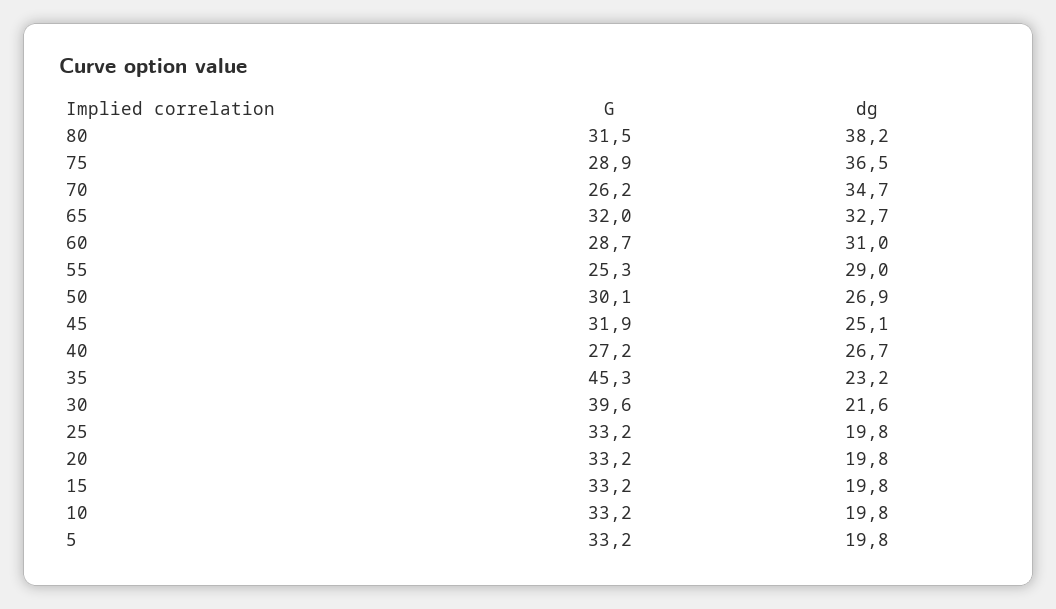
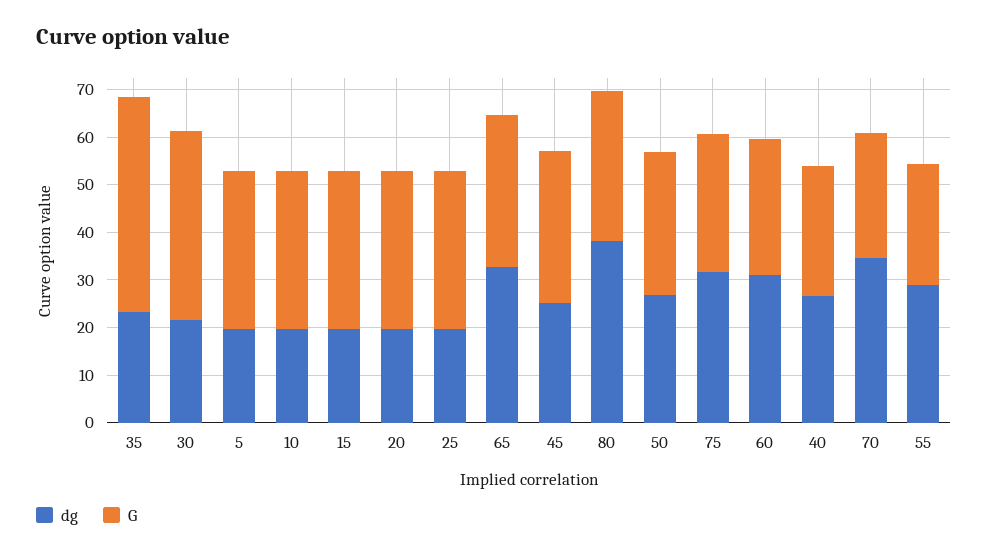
  {
    "G": {
      "80": 31.5,
      "75": 28.9,
      "70": 26.2,
      "65": 32,
      "60": 28.7,
      "55": 25.3,
      "50": 30.1,
      "45": 31.9,
      "40": 27.2,
      "35": 45.3,
      "30": 39.6,
      "25": 33.2,
      "20": 33.2,
      "15": 33.2,
      "10": 33.2,
      "5": 33.2
    },
    "dg": {
      "80": 38.2,
-     "75": 36.5,
+     "75": 32,
      "70": 34.7,
      "65": 32.7,
      "60": 31,
      "55": 29,
      "50": 26.9,
      "45": 25.1,
      "40": 26.7,
      "35": 23.2,
      "30": 21.6,
      "25": 19.8,
      "20": 19.8,
      "15": 19.8,
      "10": 19.8,
      "5": 19.8
    }
  }

